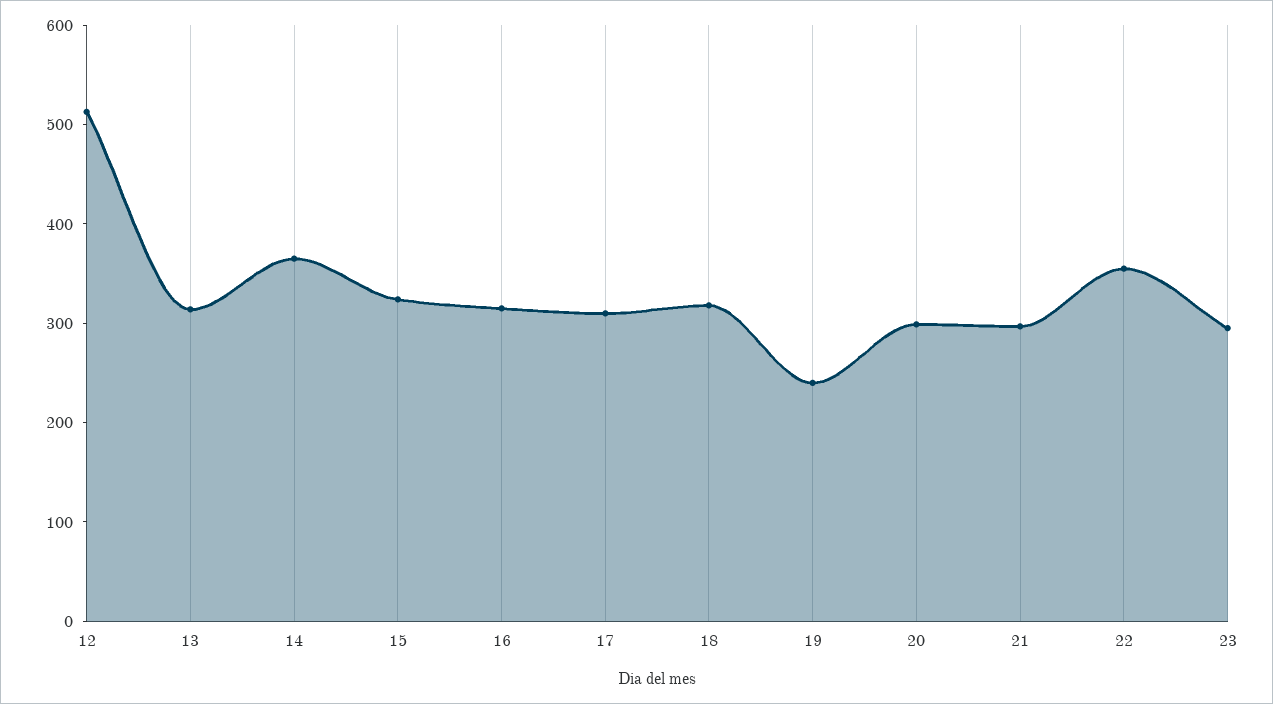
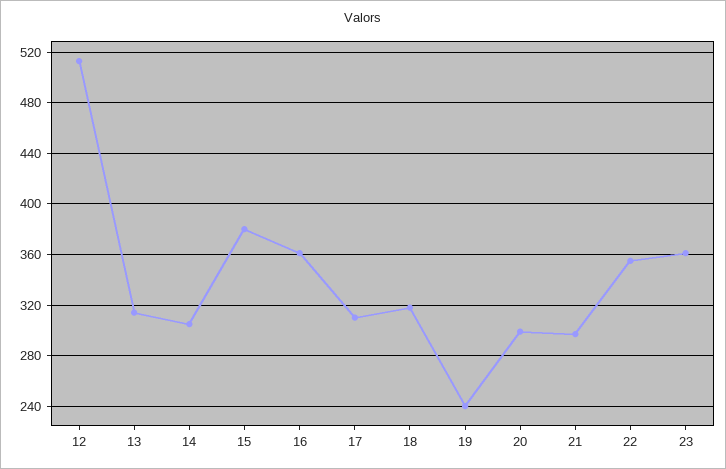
  {
    "12": 515,
    "13": 315,
-   "14": 360,
+   "14": 305,
-   "15": 320,
+   "15": 380,
-   "16": 320,
+   "16": 360,
    "17": 310,
    "18": 320,
    "19": 240,
    "20": 300,
    "21": 295,
    "22": 355,
-   "23": 300
+   "23": 360
  }

